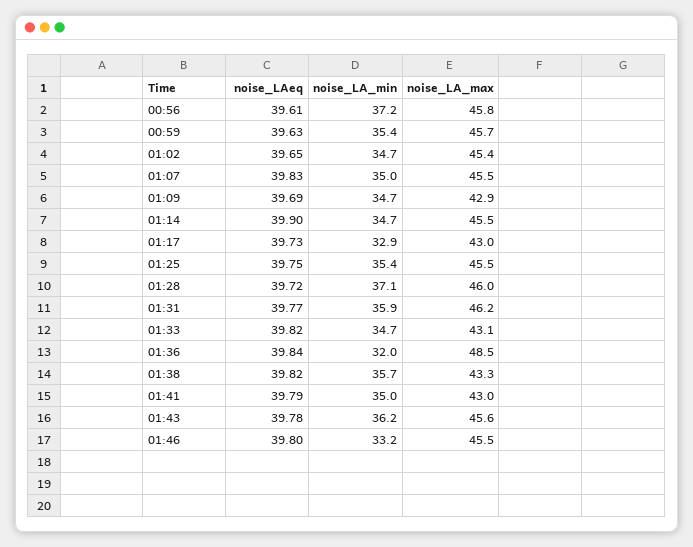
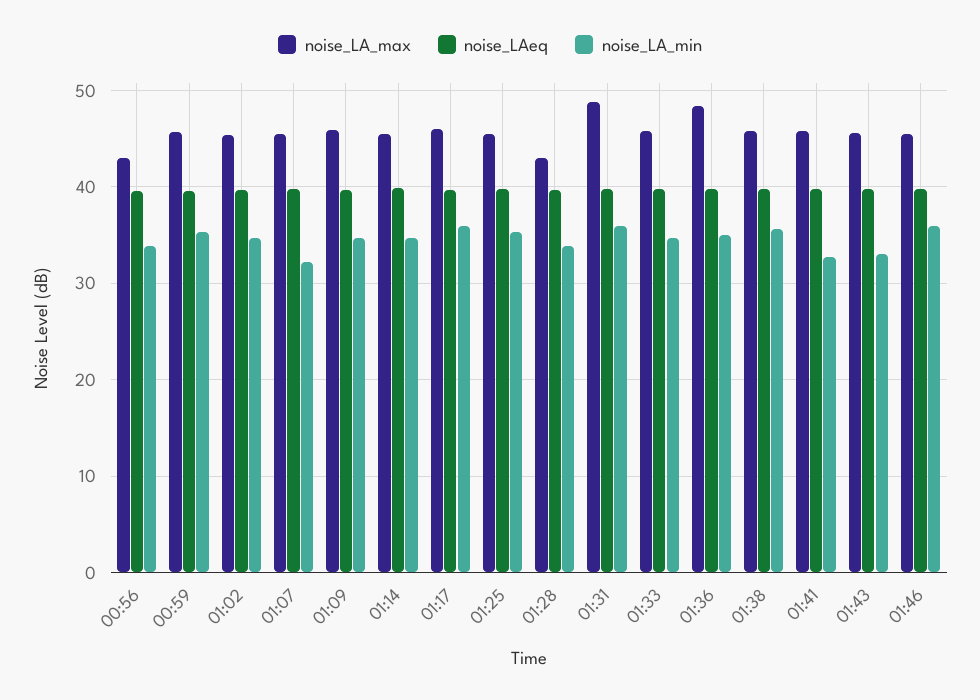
  {
    "noise_LAeq": {
      "00:56": 39.61,
      "00:59": 39.63,
      "01:02": 39.65,
      "01:07": 39.83,
      "01:09": 39.69,
      "01:14": 39.9,
      "01:17": 39.73,
      "01:25": 39.75,
      "01:28": 39.72,
      "01:31": 39.77,
      "01:33": 39.82,
      "01:36": 39.84,
      "01:38": 39.82,
      "01:41": 39.79,
      "01:43": 39.78,
      "01:46": 39.8
    },
    "noise_LA_min": {
-     "00:56": 37.2,
+     "00:56": 34,
      "00:59": 35.4,
      "01:02": 34.7,
-     "01:07": 35,
+     "01:07": 32,
      "01:09": 34.7,
      "01:14": 34.7,
-     "01:17": 32.9,
+     "01:17": 36,
      "01:25": 35.4,
-     "01:28": 37.1,
+     "01:28": 34,
      "01:31": 35.9,
      "01:33": 34.7,
-     "01:36": 32,
+     "01:36": 35,
      "01:38": 35.7,
-     "01:41": 35,
+     "01:41": 33,
-     "01:43": 36.2,
+     "01:43": 33,
-     "01:46": 33.2
+     "01:46": 36
    },
    "noise_LA_max": {
-     "00:56": 45.8,
+     "00:56": 43,
      "00:59": 45.7,
      "01:02": 45.4,
      "01:07": 45.5,
-     "01:09": 42.9,
+     "01:09": 46,
      "01:14": 45.5,
-     "01:17": 43,
+     "01:17": 46,
      "01:25": 45.5,
-     "01:28": 46,
+     "01:28": 43,
-     "01:31": 46.2,
+     "01:31": 49,
-     "01:33": 43.1,
+     "01:33": 46,
      "01:36": 48.5,
-     "01:38": 43.3,
+     "01:38": 46,
-     "01:41": 43,
+     "01:41": 46,
      "01:43": 45.6,
      "01:46": 45.5
    }
  }

